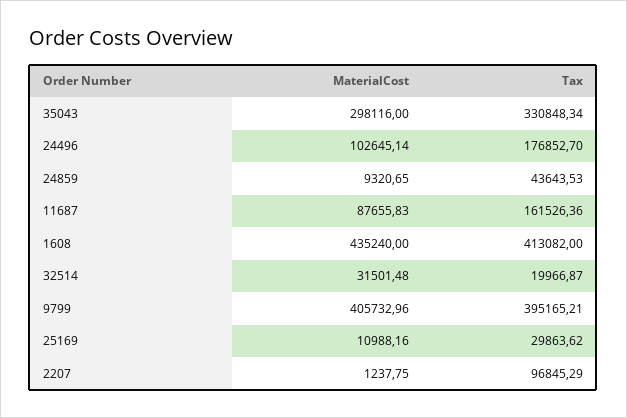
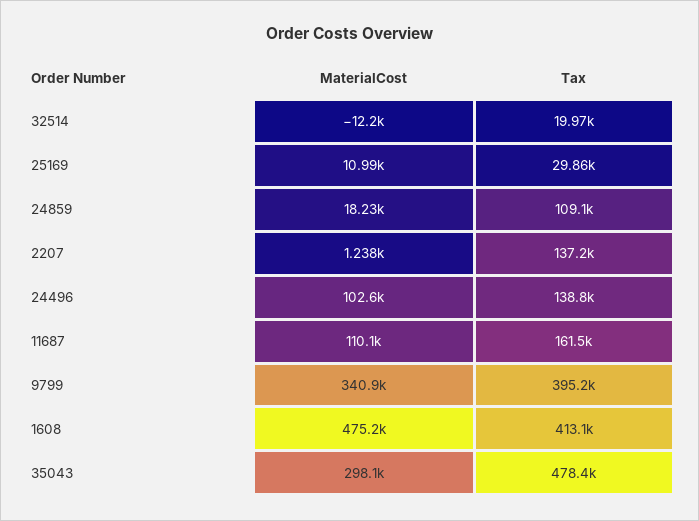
  {
    "MaterialCost": {
      "35043": 298116,
      "24496": 102645.14,
-     "24859": 9320.65,
+     "24859": 18230,
-     "11687": 87655.83,
+     "11687": 110100,
-     "1608": 435240,
+     "1608": 475200,
-     "32514": 31501.48,
+     "32514": -12200,
-     "9799": 405732.96,
+     "9799": 340900,
      "25169": 10988.16,
      "2207": 1237.75
    },
    "Tax": {
-     "35043": 330848.34,
+     "35043": 478400,
-     "24496": 176852.7,
+     "24496": 138800,
-     "24859": 43643.53,
+     "24859": 109100,
      "11687": 161526.36,
      "1608": 413082,
      "32514": 19966.87,
      "9799": 395165.21,
      "25169": 29863.62,
-     "2207": 96845.29
+     "2207": 137200
    }
  }

